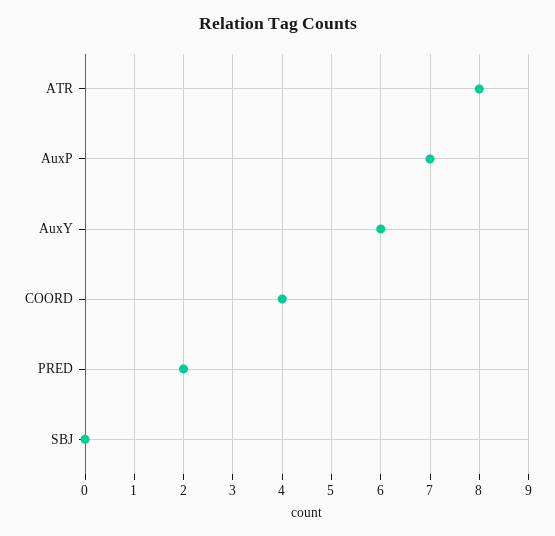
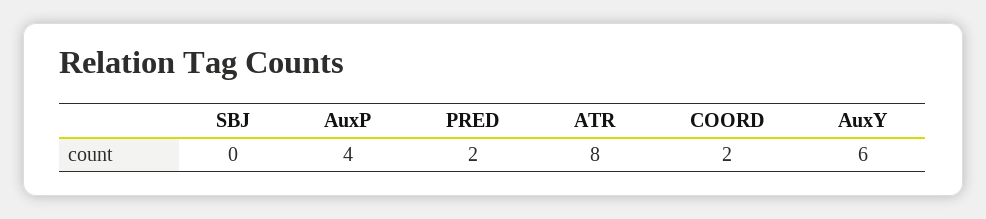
  {
    "ATR": 8,
-   "AuxP": 7,
+   "AuxP": 4,
    "AuxY": 6,
-   "COORD": 4,
+   "COORD": 2,
    "PRED": 2,
    "SBJ": 0
  }

